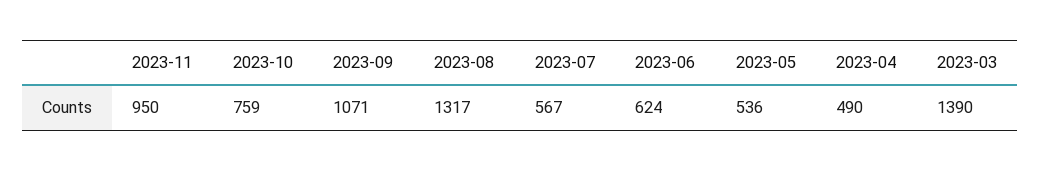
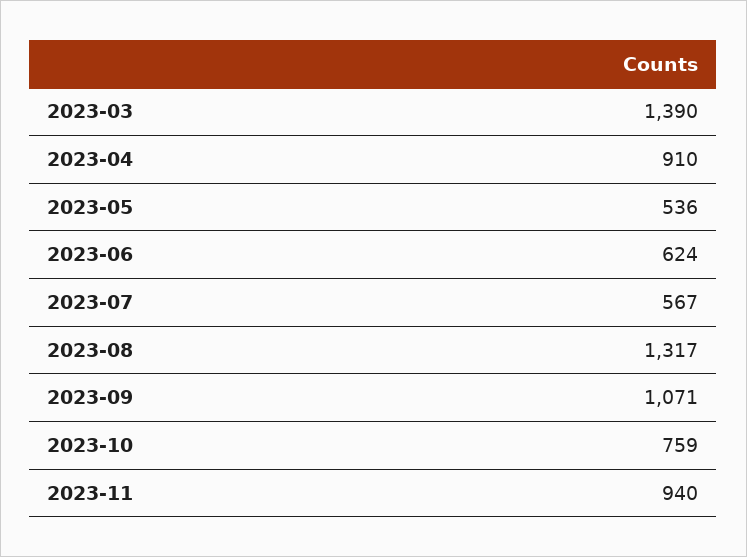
  {
-   "2023-11": 950,
+   "2023-11": 940,
    "2023-10": 759,
    "2023-09": 1071,
    "2023-08": 1317,
    "2023-07": 567,
    "2023-06": 624,
    "2023-05": 536,
-   "2023-04": 490,
+   "2023-04": 910,
    "2023-03": 1390
  }

